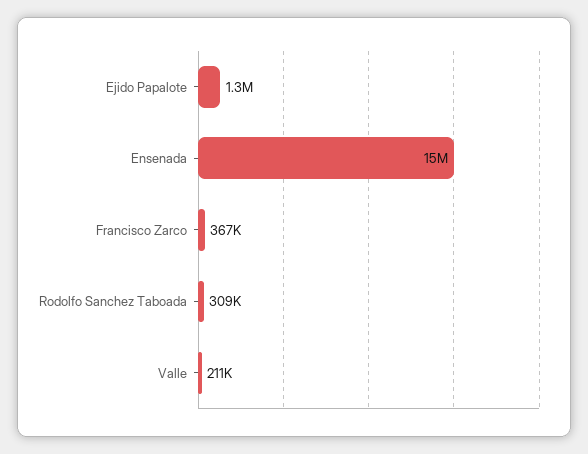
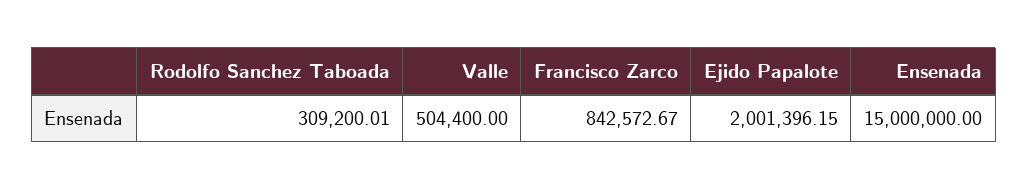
  {
-   "Ejido Papalote": 1300000,
+   "Ejido Papalote": 2001396.15,
    "Ensenada": 15000000,
-   "Francisco Zarco": 367000,
+   "Francisco Zarco": 842572.67,
    "Rodolfo Sanchez Taboada": 309200.01,
-   "Valle": 211000
+   "Valle": 504400
  }

